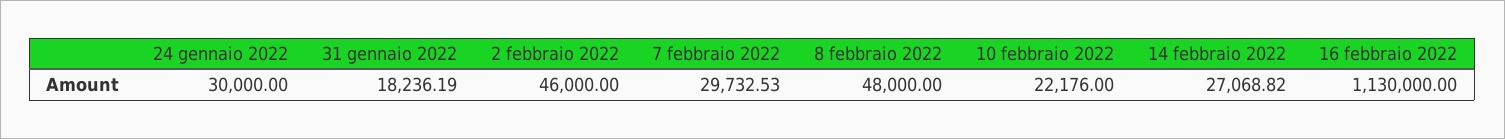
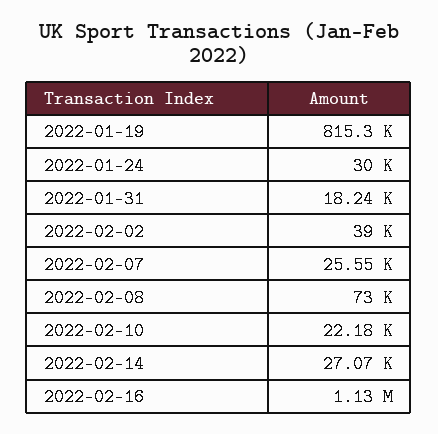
  {
    "24 gennaio 2022": 30000,
    "31 gennaio 2022": 18236.19,
-   "2 febbraio 2022": 46000,
+   "2 febbraio 2022": 39000,
-   "7 febbraio 2022": 29732.53,
+   "7 febbraio 2022": 25550,
-   "8 febbraio 2022": 48000,
+   "8 febbraio 2022": 73000,
    "10 febbraio 2022": 22176,
    "14 febbraio 2022": 27068.82,
-   "16 febbraio 2022": 1130000
+   "16 febbraio 2022": 1130000,
+   "2022-01-19": 815300
  }

